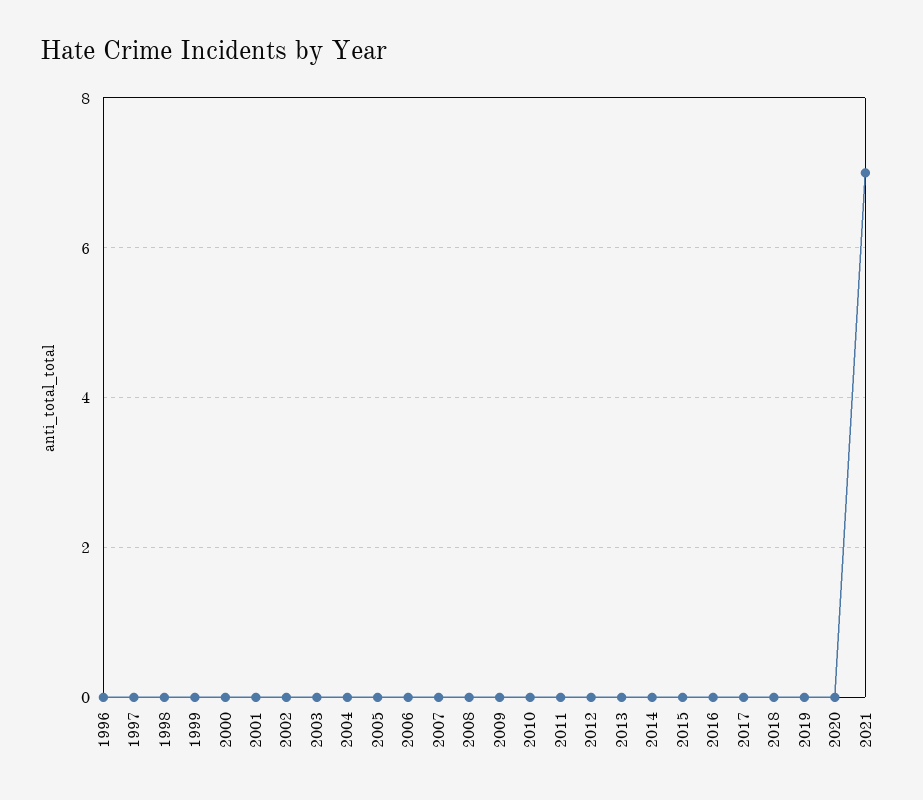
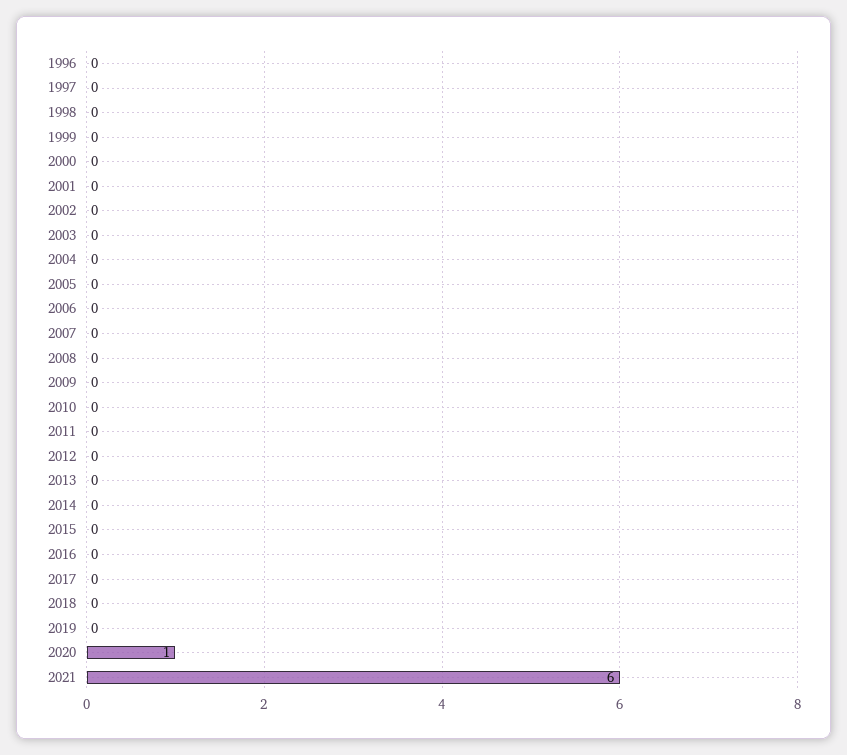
  {
    "1996": 0,
    "1997": 0,
    "1998": 0,
    "1999": 0,
    "2000": 0,
    "2001": 0,
    "2002": 0,
    "2003": 0,
    "2004": 0,
    "2005": 0,
    "2006": 0,
    "2007": 0,
    "2008": 0,
    "2009": 0,
    "2010": 0,
    "2011": 0,
    "2012": 0,
    "2013": 0,
    "2014": 0,
    "2015": 0,
    "2016": 0,
    "2017": 0,
    "2018": 0,
    "2019": 0,
-   "2020": 0,
+   "2020": 1,
-   "2021": 7
+   "2021": 6
  }

